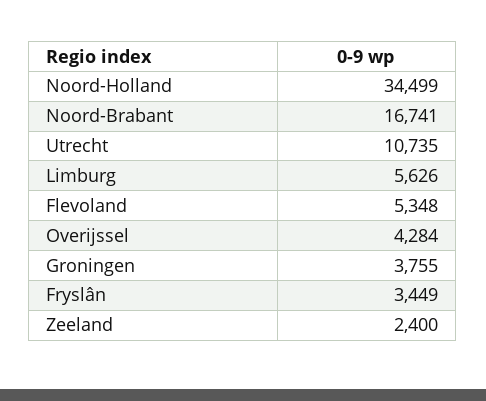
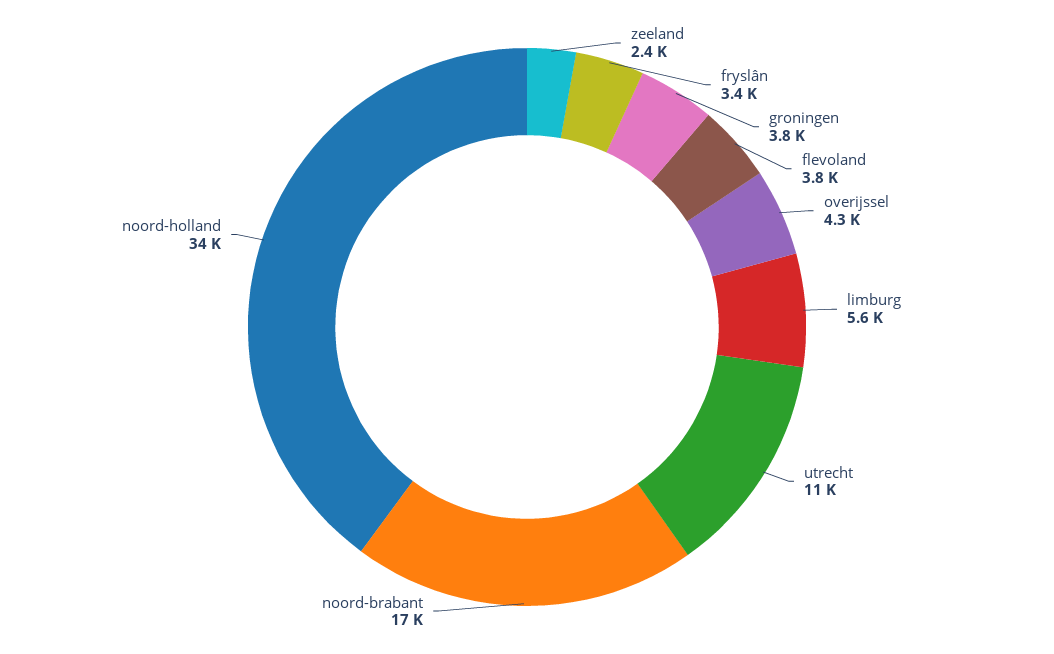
  {
    "Noord-Holland": 34499,
    "Noord-Brabant": 16741,
    "Utrecht": 10735,
    "Limburg": 5626,
-   "Flevoland": 5348,
+   "Flevoland": 3800,
    "Overijssel": 4284,
    "Groningen": 3755,
    "Fryslân": 3449,
    "Zeeland": 2400
  }

